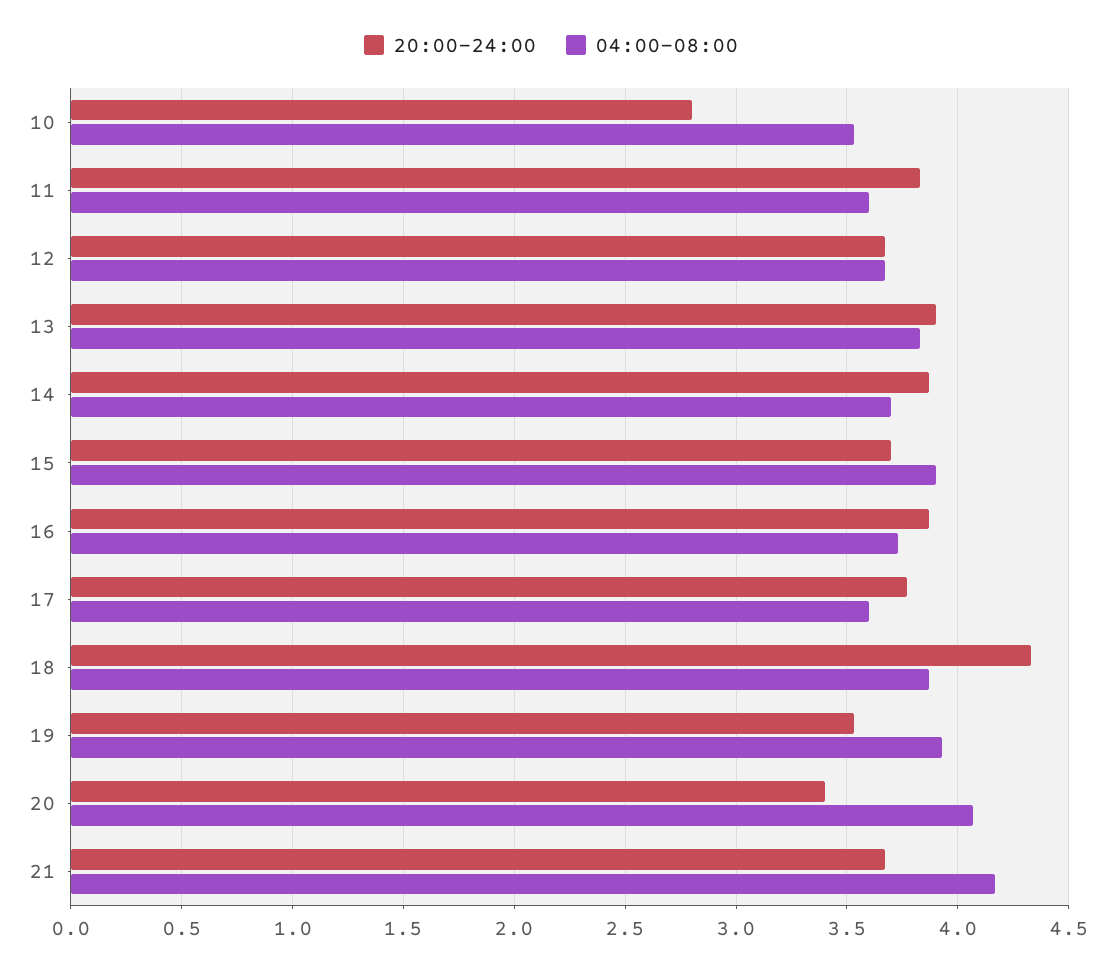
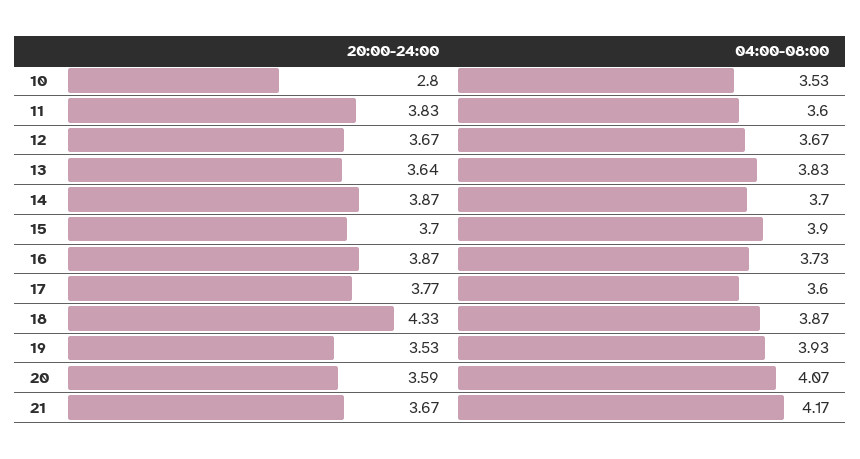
  {
    "20:00-24:00": {
      "10": 2.8,
      "11": 3.83,
      "12": 3.67,
-     "13": 3.9,
+     "13": 3.64,
      "14": 3.87,
      "15": 3.7,
      "16": 3.87,
      "17": 3.77,
      "18": 4.33,
      "19": 3.53,
-     "20": 3.4,
+     "20": 3.59,
      "21": 3.67
    },
    "04:00-08:00": {
      "10": 3.53,
      "11": 3.6,
      "12": 3.67,
      "13": 3.83,
      "14": 3.7,
      "15": 3.9,
      "16": 3.73,
      "17": 3.6,
      "18": 3.87,
      "19": 3.93,
      "20": 4.07,
      "21": 4.17
    }
  }

